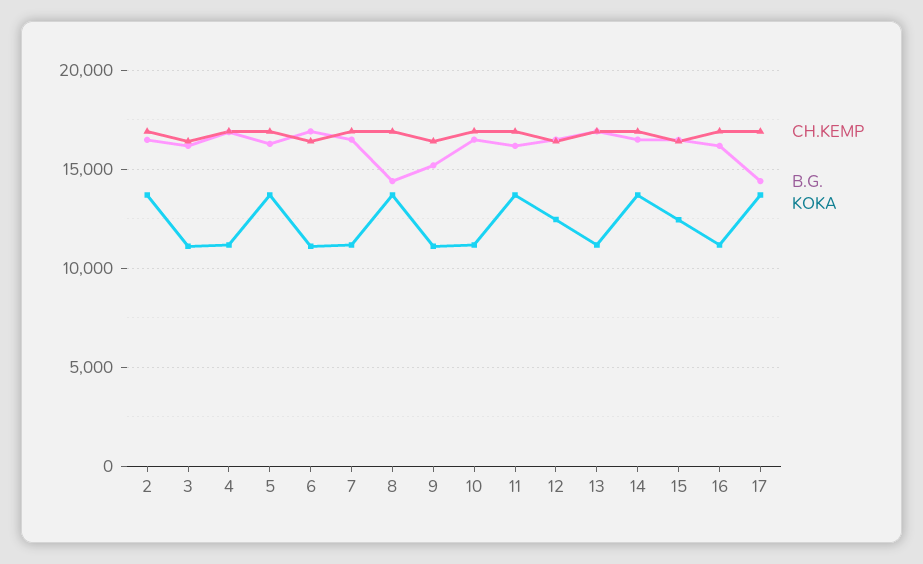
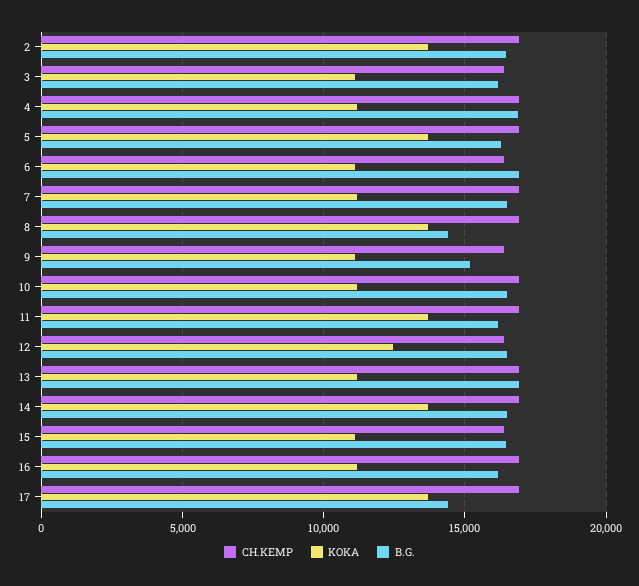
  {
    "CH.KEMP": {
      "2": 17000,
      "3": 16500,
      "4": 17000,
      "5": 17000,
      "6": 16500,
      "7": 17000,
      "8": 17000,
      "9": 16500,
      "10": 17000,
      "11": 17000,
      "12": 16500,
      "13": 17000,
      "14": 17000,
      "15": 16500,
      "16": 17000,
      "17": 17000
    },
    "B.G.": {
      "2": 16500,
      "3": 16000,
      "4": 17000,
      "5": 16500,
      "6": 17000,
      "7": 16500,
      "8": 14500,
      "9": 15000,
      "10": 16500,
      "11": 16000,
      "12": 16500,
      "13": 17000,
      "14": 16500,
      "15": 16500,
      "16": 16000,
      "17": 14500
    },
    "KOKA": {
      "2": 13500,
      "3": 11000,
      "4": 11000,
      "5": 13500,
      "6": 11000,
      "7": 11000,
      "8": 13500,
      "9": 11000,
      "10": 11000,
      "11": 13500,
      "12": 12500,
      "13": 11000,
      "14": 13500,
-     "15": 12500,
+     "15": 11000,
      "16": 11000,
      "17": 13500
    }
  }

